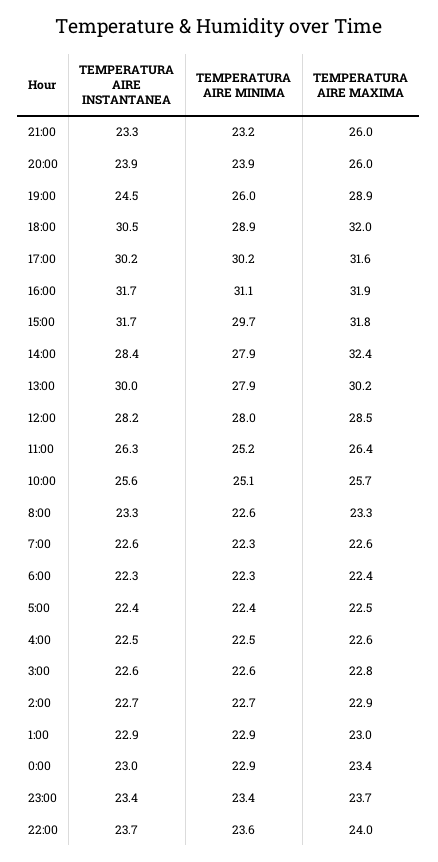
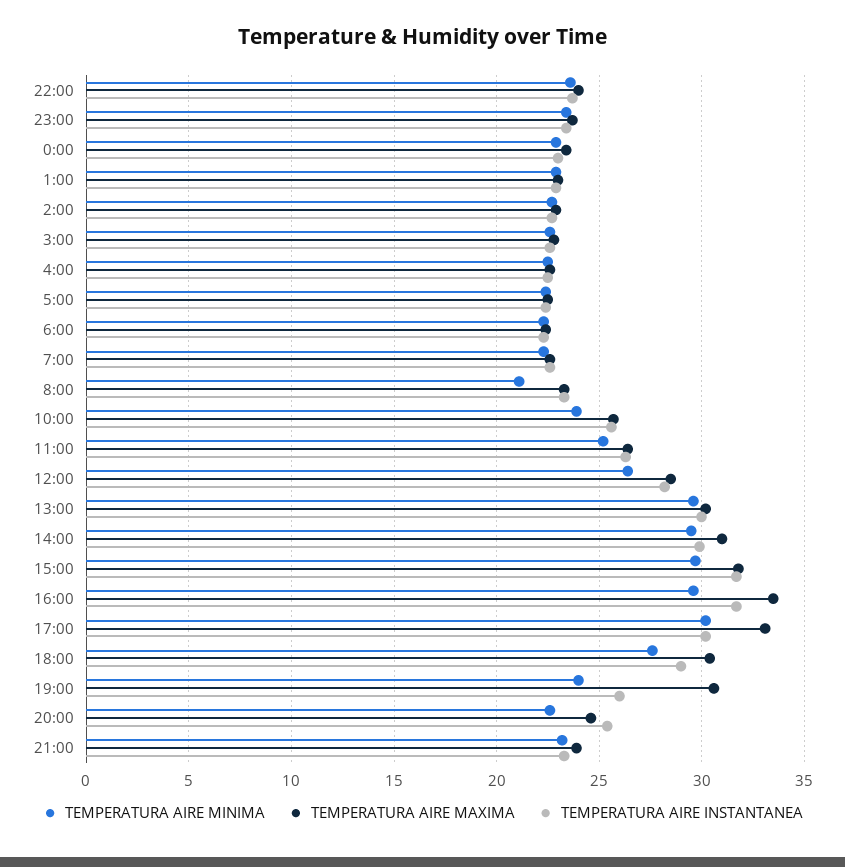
  {
    "TEMPERATURA AIRE INSTANTANEA": {
      "21:00": 23.3,
-     "20:00": 23.9,
+     "20:00": 25.5,
-     "19:00": 24.5,
+     "19:00": 26,
-     "18:00": 30.5,
+     "18:00": 29,
      "17:00": 30.2,
      "16:00": 31.7,
      "15:00": 31.7,
-     "14:00": 28.4,
+     "14:00": 30,
      "13:00": 30,
      "12:00": 28.2,
      "11:00": 26.3,
      "10:00": 25.6,
      "8:00": 23.3,
      "7:00": 22.6,
      "6:00": 22.3,
      "5:00": 22.4,
      "4:00": 22.5,
      "3:00": 22.6,
      "2:00": 22.7,
      "1:00": 22.9,
      "0:00": 23,
      "23:00": 23.4,
      "22:00": 23.7
    },
    "TEMPERATURA AIRE MINIMA": {
      "21:00": 23.2,
-     "20:00": 23.9,
+     "20:00": 22.5,
-     "19:00": 26,
+     "19:00": 24,
-     "18:00": 28.9,
+     "18:00": 27.5,
      "17:00": 30.2,
-     "16:00": 31.1,
+     "16:00": 29.5,
      "15:00": 29.7,
-     "14:00": 27.9,
+     "14:00": 29.5,
-     "13:00": 27.9,
+     "13:00": 29.5,
-     "12:00": 28,
+     "12:00": 26.5,
      "11:00": 25.2,
-     "10:00": 25.1,
+     "10:00": 24,
-     "8:00": 22.6,
+     "8:00": 21,
      "7:00": 22.3,
      "6:00": 22.3,
      "5:00": 22.4,
      "4:00": 22.5,
      "3:00": 22.6,
      "2:00": 22.7,
      "1:00": 22.9,
      "0:00": 22.9,
      "23:00": 23.4,
      "22:00": 23.6
    },
    "TEMPERATURA AIRE MAXIMA": {
-     "21:00": 26,
+     "21:00": 24,
-     "20:00": 26,
+     "20:00": 24.5,
-     "19:00": 28.9,
+     "19:00": 30.5,
-     "18:00": 32,
+     "18:00": 30.5,
-     "17:00": 31.6,
+     "17:00": 33,
-     "16:00": 31.9,
+     "16:00": 33.5,
      "15:00": 31.8,
-     "14:00": 32.4,
+     "14:00": 31,
      "13:00": 30.2,
      "12:00": 28.5,
      "11:00": 26.4,
      "10:00": 25.7,
      "8:00": 23.3,
      "7:00": 22.6,
      "6:00": 22.4,
      "5:00": 22.5,
      "4:00": 22.6,
      "3:00": 22.8,
      "2:00": 22.9,
      "1:00": 23,
      "0:00": 23.4,
      "23:00": 23.7,
      "22:00": 24
    }
  }

